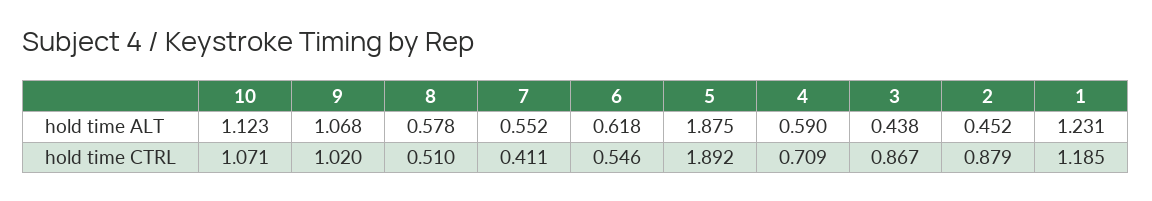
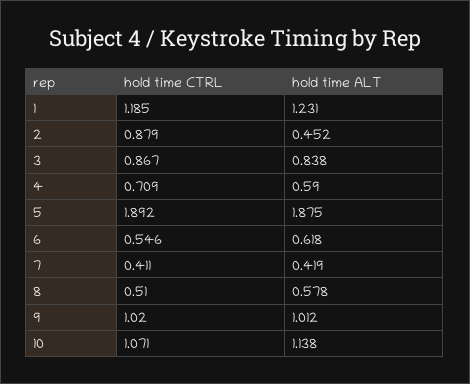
  {
    "10": {
-     "hold time ALT": 1.123,
+     "hold time ALT": 1.138,
      "hold time CTRL": 1.071
    },
    "9": {
-     "hold time ALT": 1.068,
+     "hold time ALT": 1.012,
      "hold time CTRL": 1.02
    },
    "8": {
      "hold time ALT": 0.578,
      "hold time CTRL": 0.51
    },
    "7": {
-     "hold time ALT": 0.552,
+     "hold time ALT": 0.419,
      "hold time CTRL": 0.411
    },
    "6": {
      "hold time ALT": 0.618,
      "hold time CTRL": 0.546
    },
    "5": {
      "hold time ALT": 1.875,
      "hold time CTRL": 1.892
    },
    "4": {
      "hold time ALT": 0.59,
      "hold time CTRL": 0.709
    },
    "3": {
-     "hold time ALT": 0.438,
+     "hold time ALT": 0.838,
      "hold time CTRL": 0.867
    },
    "2": {
      "hold time ALT": 0.452,
      "hold time CTRL": 0.879
    },
    "1": {
      "hold time ALT": 1.231,
      "hold time CTRL": 1.185
    }
  }

